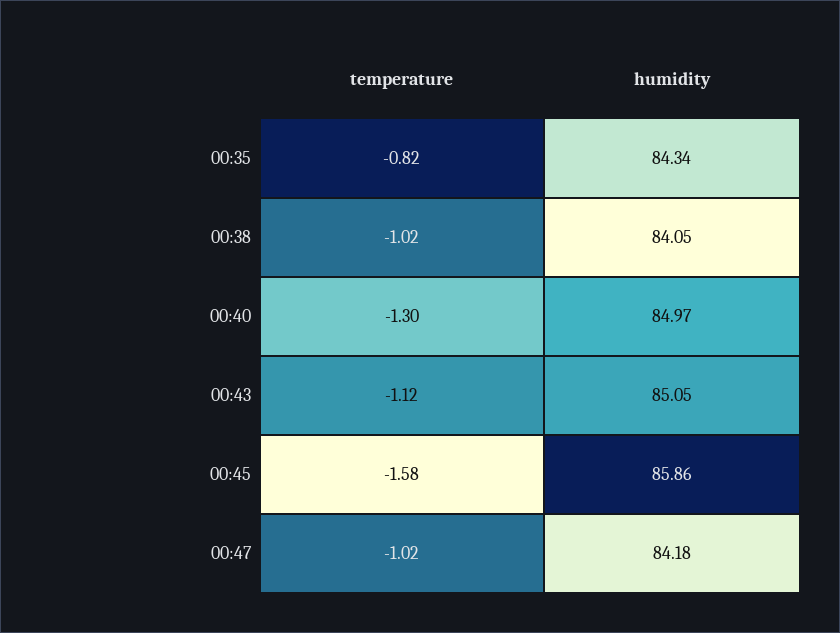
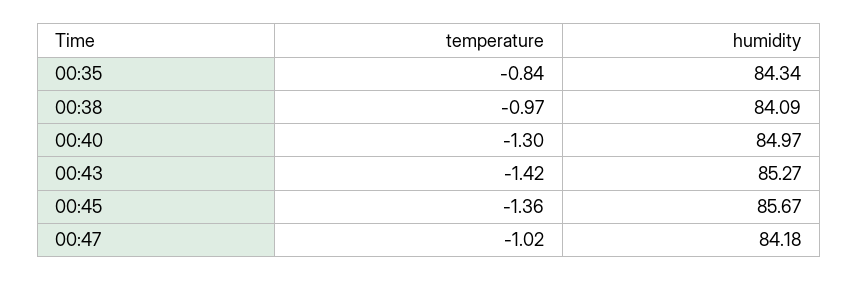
  {
    "temperature": {
-     "00:35": -0.82,
+     "00:35": -0.84,
-     "00:38": -1.02,
+     "00:38": -0.97,
      "00:40": -1.3,
-     "00:43": -1.12,
+     "00:43": -1.42,
-     "00:45": -1.58,
+     "00:45": -1.36,
      "00:47": -1.02
    },
    "humidity": {
      "00:35": 84.34,
-     "00:38": 84.05,
+     "00:38": 84.09,
      "00:40": 84.97,
-     "00:43": 85.05,
+     "00:43": 85.27,
-     "00:45": 85.86,
+     "00:45": 85.67,
      "00:47": 84.18
    }
  }

